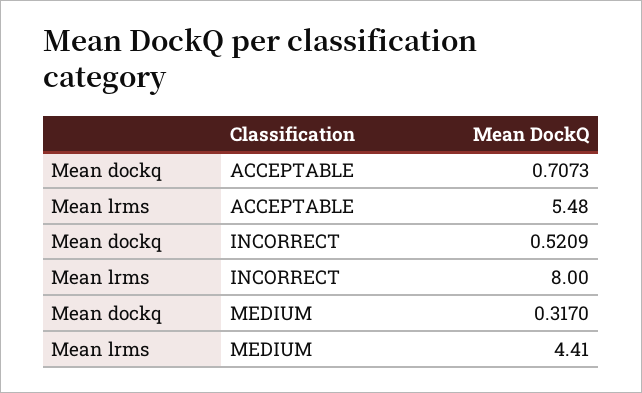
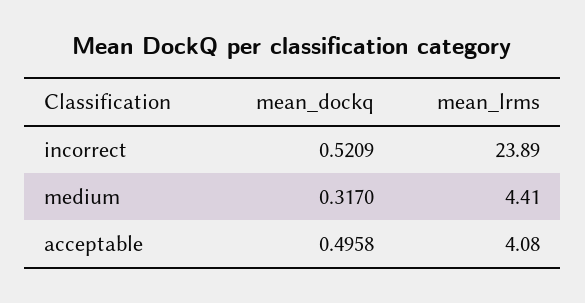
  {
    "Mean dockq": {
-     "ACCEPTABLE": 0.7073,
+     "ACCEPTABLE": 0.4958,
      "INCORRECT": 0.5209,
      "MEDIUM": 0.317
    },
    "Mean lrms": {
-     "ACCEPTABLE": 5.48,
+     "ACCEPTABLE": 4.08,
-     "INCORRECT": 8,
+     "INCORRECT": 23.89,
      "MEDIUM": 4.41
    }
  }

